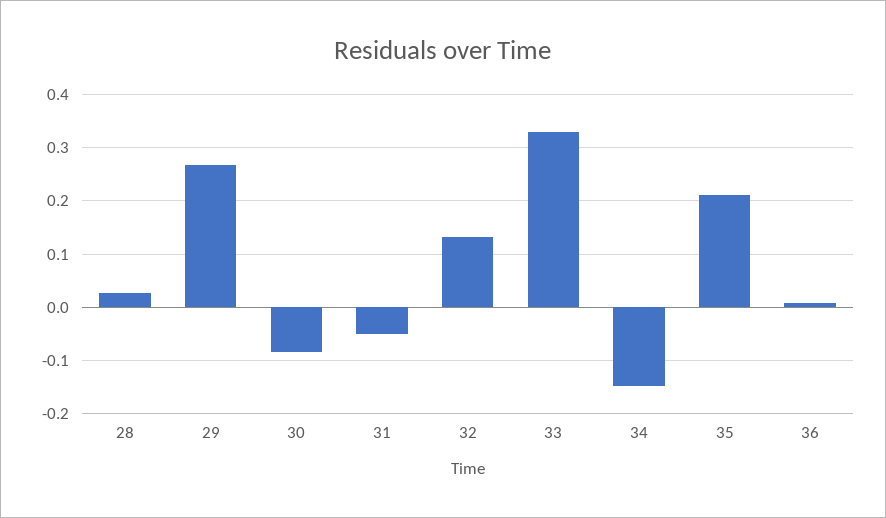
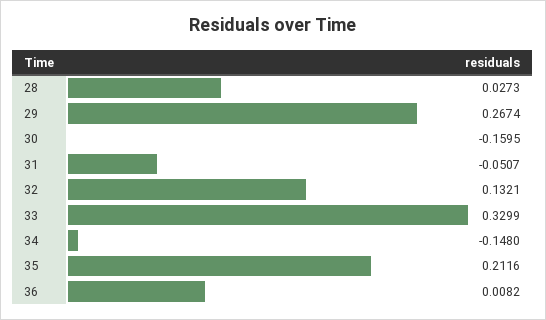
  {
    "28": 0.0273,
    "29": 0.2674,
-   "30": -0.08,
+   "30": -0.1595,
    "31": -0.0507,
    "32": 0.1321,
    "33": 0.3299,
    "34": -0.148,
    "35": 0.2116,
    "36": 0.0082
  }

